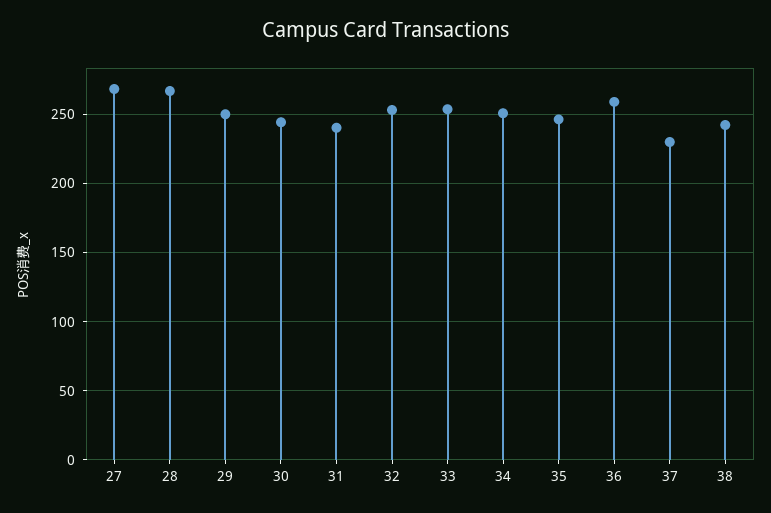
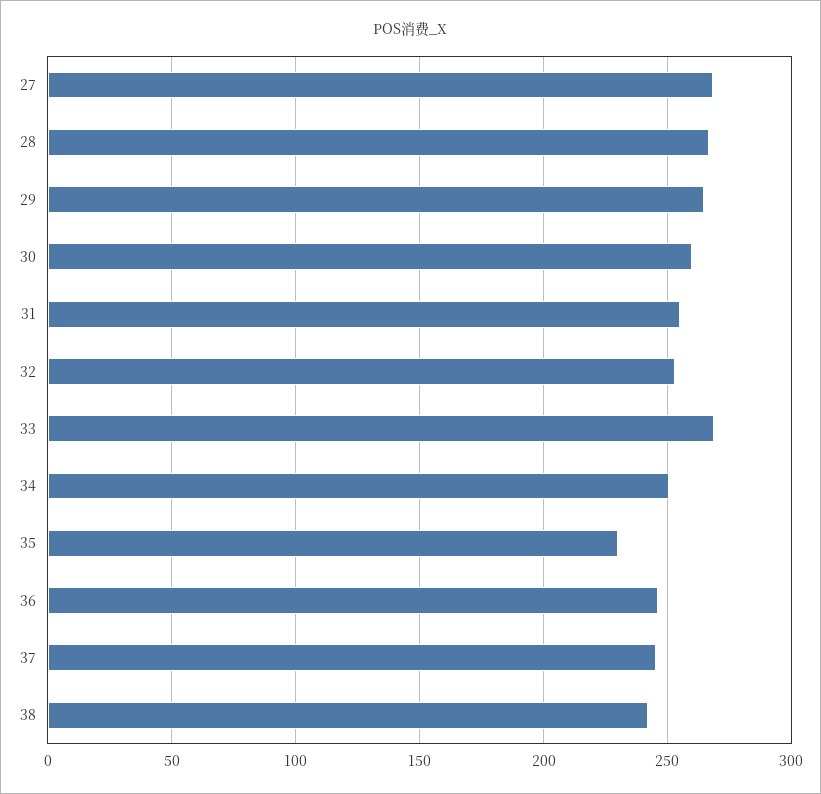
  {
    "27": 270,
    "28": 265,
-   "29": 250,
+   "29": 265,
-   "30": 245,
+   "30": 260,
-   "31": 240,
+   "31": 255,
    "32": 255,
-   "33": 255,
+   "33": 270,
    "34": 250,
-   "35": 245,
+   "35": 230,
-   "36": 260,
+   "36": 245,
-   "37": 230,
+   "37": 245,
    "38": 240
  }

